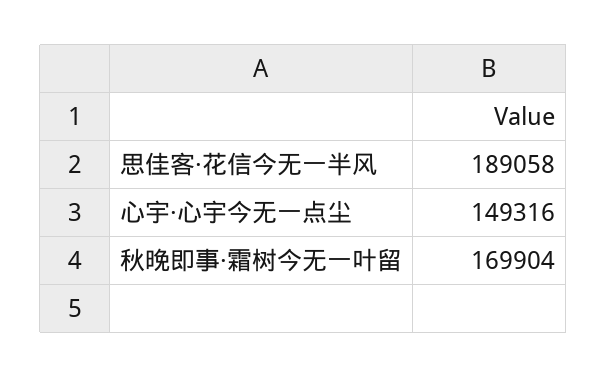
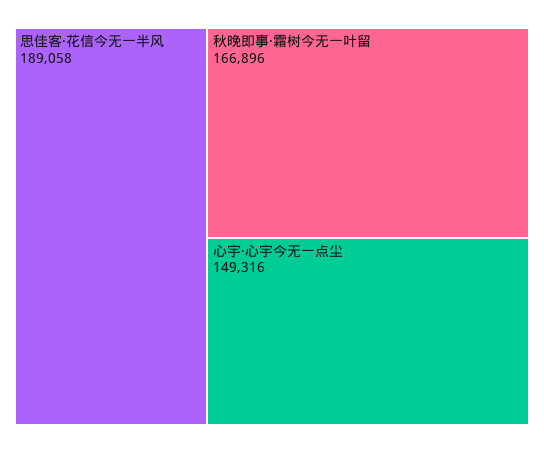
  {
    "思佳客·花信今无一半风": 189058,
    "心宇·心宇今无一点尘": 149316,
-   "秋晚即事·霜树今无一叶留": 169904
+   "秋晚即事·霜树今无一叶留": 166896
  }

